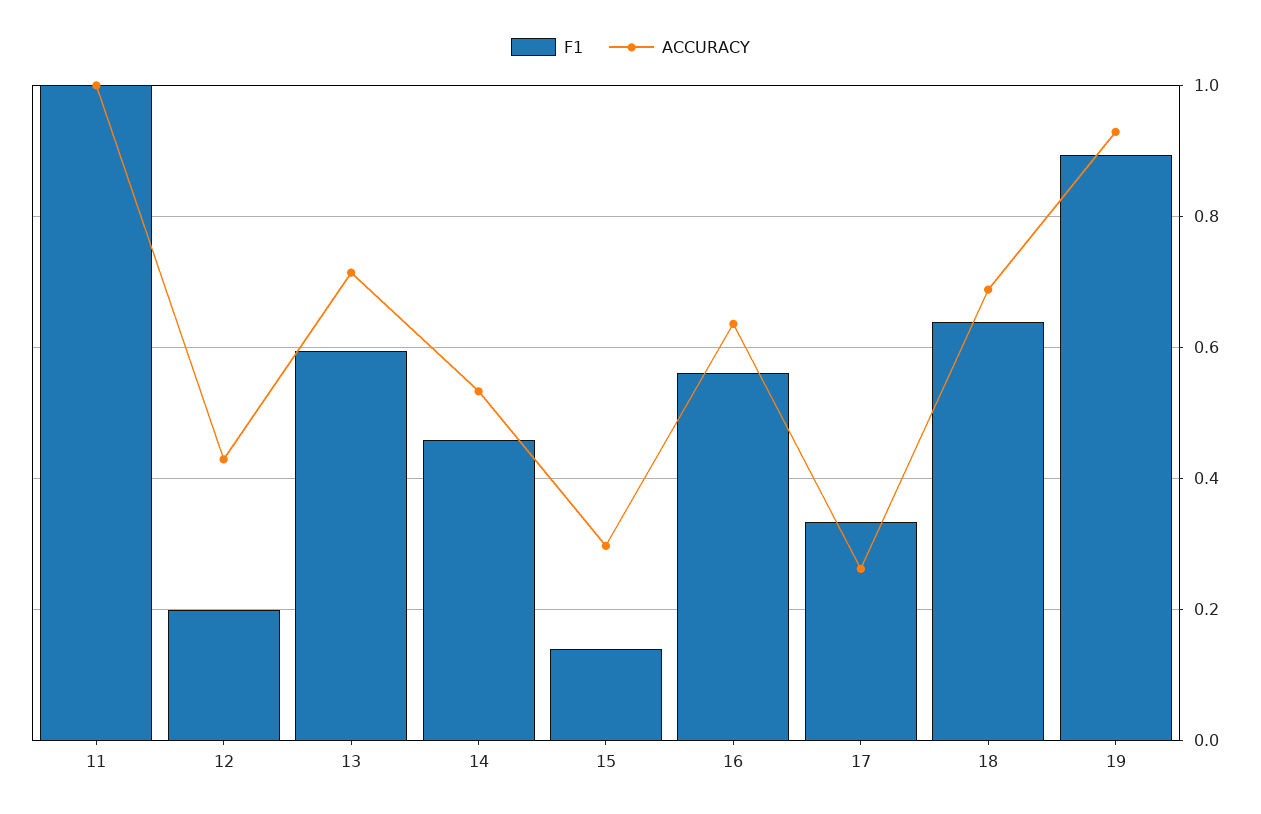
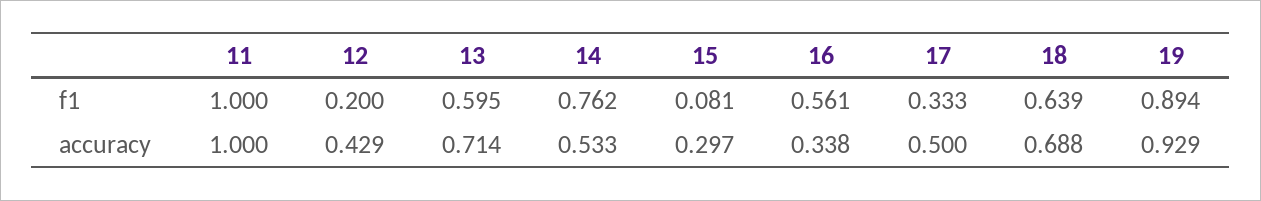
  {
    "F1": {
      "11": 1,
      "12": 0.2,
      "13": 0.595,
-     "14": 0.46,
+     "14": 0.762,
-     "15": 0.14,
+     "15": 0.081,
      "16": 0.561,
      "17": 0.333,
      "18": 0.639,
      "19": 0.894
    },
    "ACCURACY": {
      "11": 1,
      "12": 0.429,
      "13": 0.714,
      "14": 0.533,
      "15": 0.297,
-     "16": 0.64,
+     "16": 0.338,
-     "17": 0.26,
+     "17": 0.5,
      "18": 0.688,
      "19": 0.929
    }
  }

